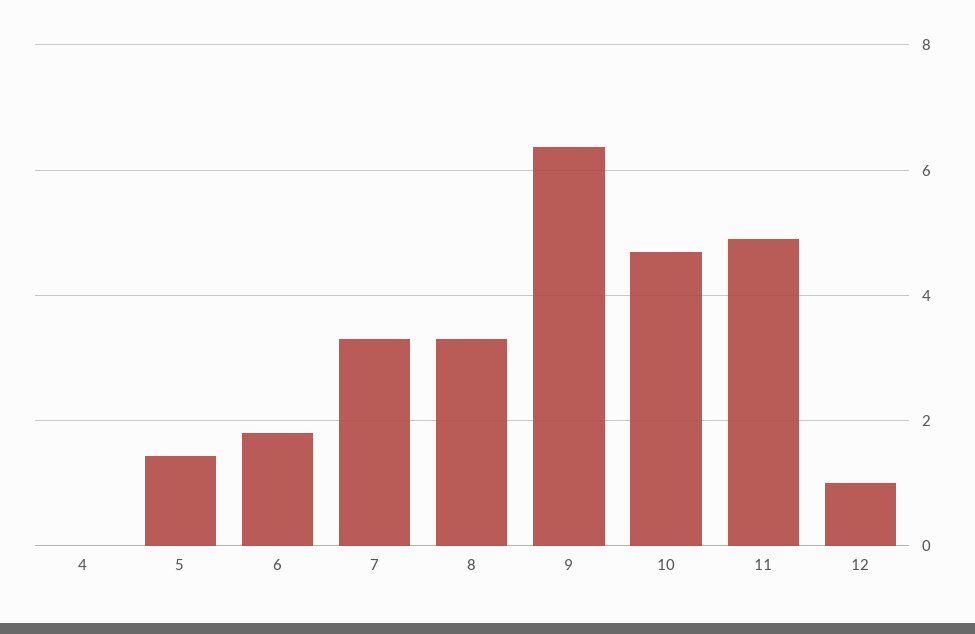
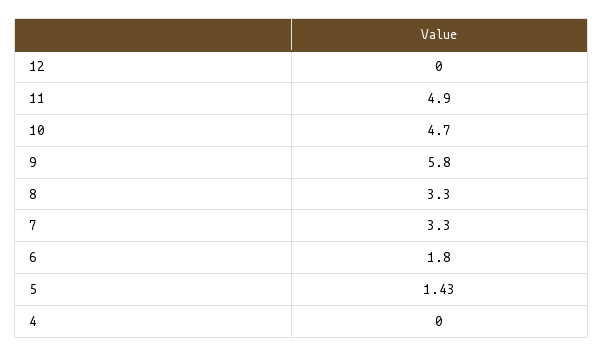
  {
    "4": 0,
    "5": 1.43,
    "6": 1.8,
    "7": 3.3,
    "8": 3.3,
-   "9": 6.4,
+   "9": 5.8,
    "10": 4.7,
    "11": 4.9,
-   "12": 1
+   "12": 0
  }

